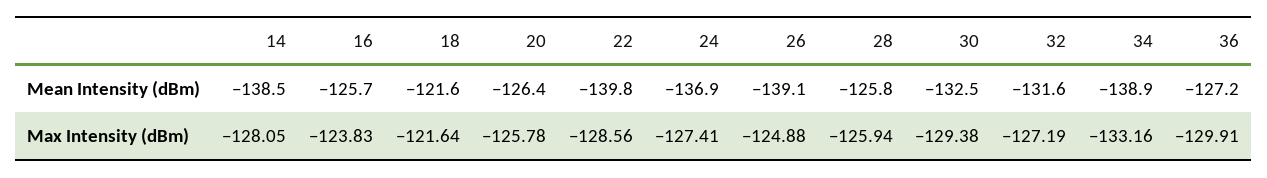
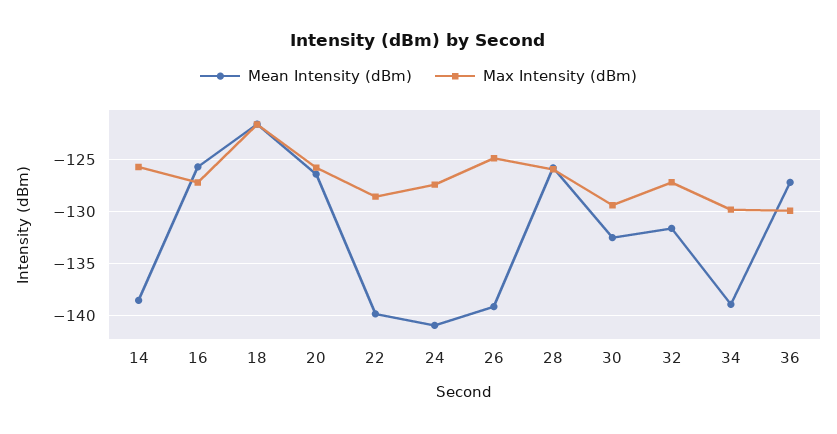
  {
    "Mean Intensity (dBm)": {
      "14": -138.5,
      "16": -125.7,
      "18": -121.6,
      "20": -126.4,
      "22": -139.8,
-     "24": -136.9,
+     "24": -141,
      "26": -139.1,
      "28": -125.8,
      "30": -132.5,
      "32": -131.6,
      "34": -138.9,
      "36": -127.2
    },
    "Max Intensity (dBm)": {
-     "14": -128.05,
+     "14": -126,
-     "16": -123.83,
+     "16": -127,
      "18": -121.64,
      "20": -125.78,
      "22": -128.56,
      "24": -127.41,
      "26": -124.88,
      "28": -125.94,
      "30": -129.38,
      "32": -127.19,
-     "34": -133.16,
+     "34": -130,
      "36": -129.91
    }
  }

